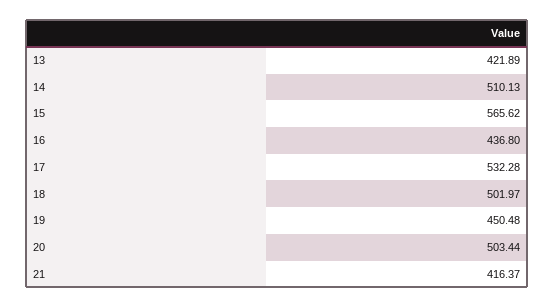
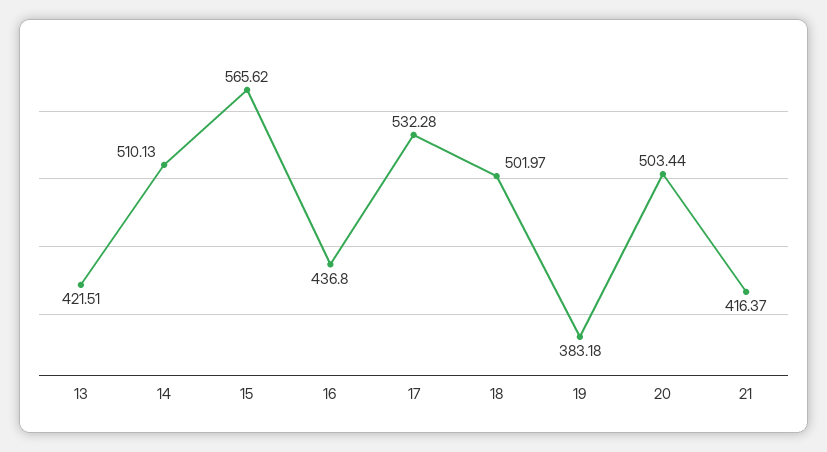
  {
-   "13": 421.89,
+   "13": 421.51,
    "14": 510.13,
    "15": 565.62,
    "16": 436.8,
    "17": 532.28,
    "18": 501.97,
-   "19": 450.48,
+   "19": 383.18,
    "20": 503.44,
    "21": 416.37
  }

